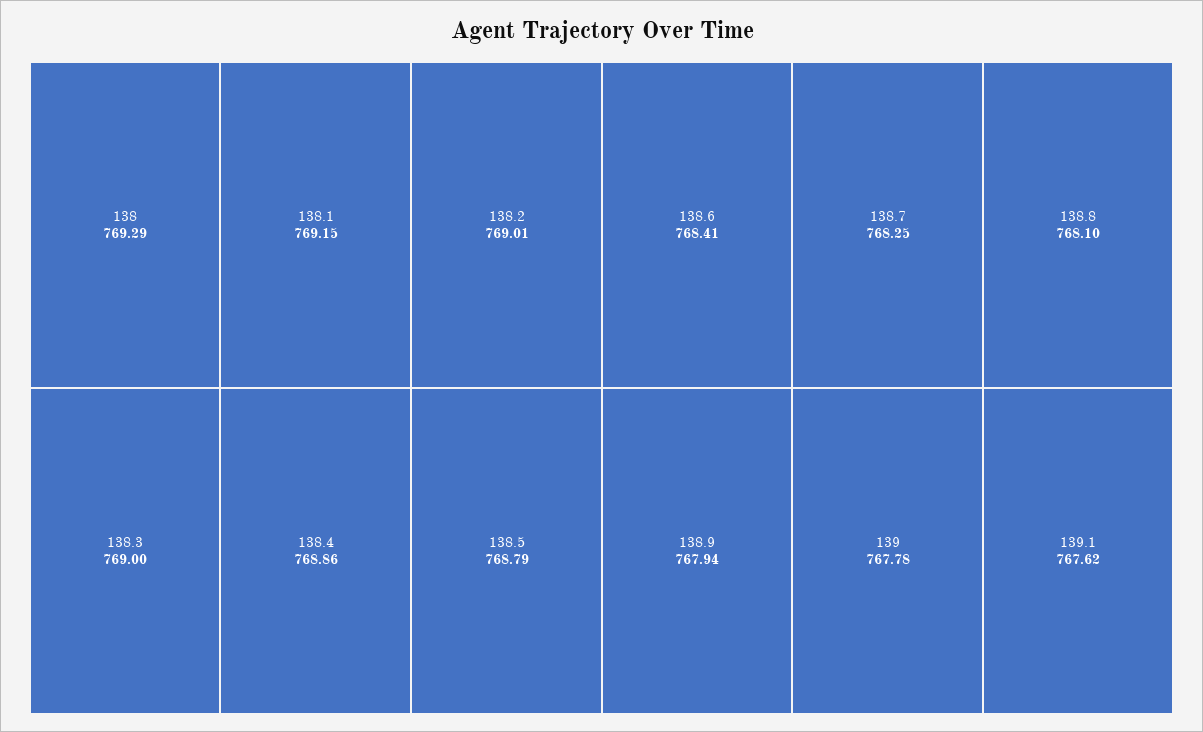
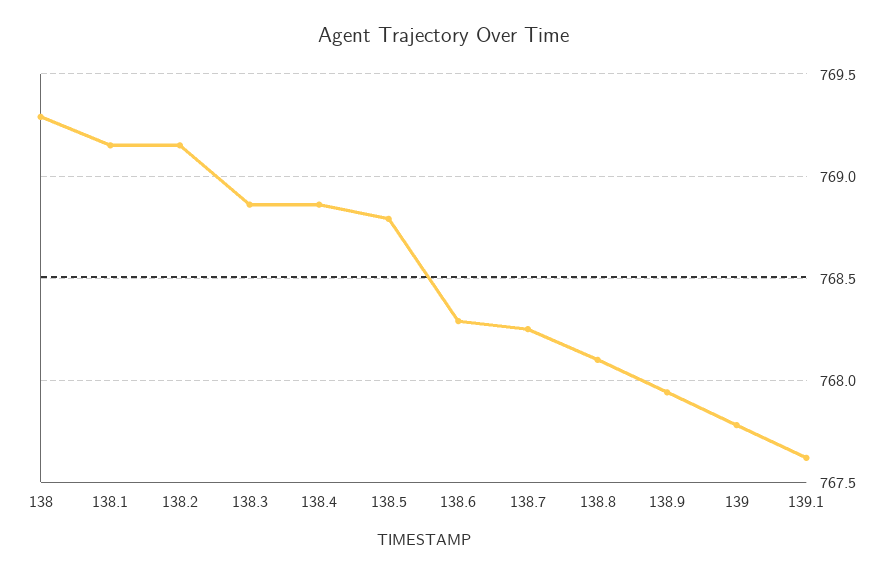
  {
    "138": 769.29,
    "138.1": 769.15,
-   "138.2": 769.01,
+   "138.2": 769.15,
-   "138.3": 769,
+   "138.3": 768.85,
    "138.4": 768.86,
    "138.5": 768.79,
-   "138.6": 768.41,
+   "138.6": 768.3,
    "138.7": 768.25,
    "138.8": 768.1,
    "138.9": 767.94,
    "139": 767.78,
    "139.1": 767.62
  }

